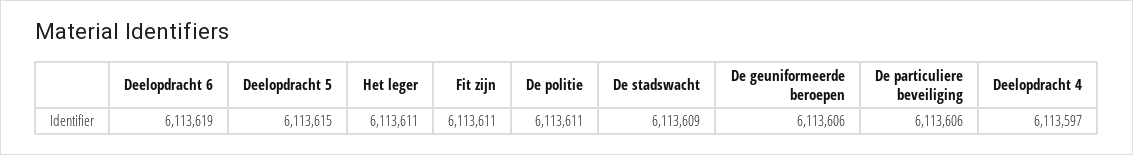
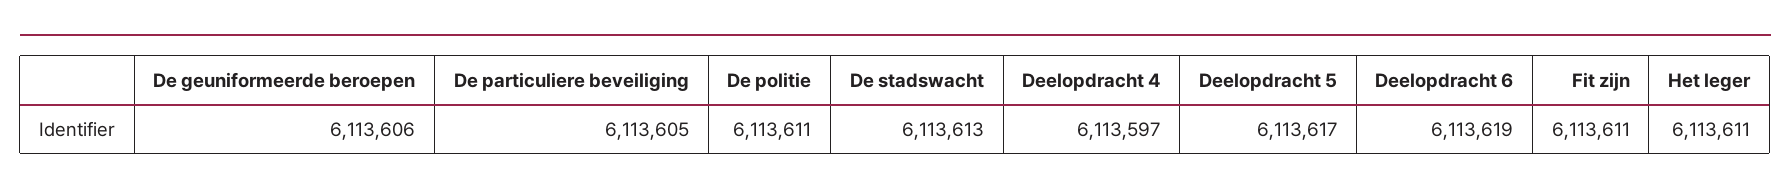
  {
    "Deelopdracht 6": 6113619,
-   "Deelopdracht 5": 6113615,
+   "Deelopdracht 5": 6113617,
    "Het leger": 6113611,
    "Fit zijn": 6113611,
    "De politie": 6113611,
-   "De stadswacht": 6113609,
+   "De stadswacht": 6113613,
    "De geuniformeerde beroepen": 6113606,
-   "De particuliere beveiliging": 6113606,
+   "De particuliere beveiliging": 6113605,
    "Deelopdracht 4": 6113597
  }

